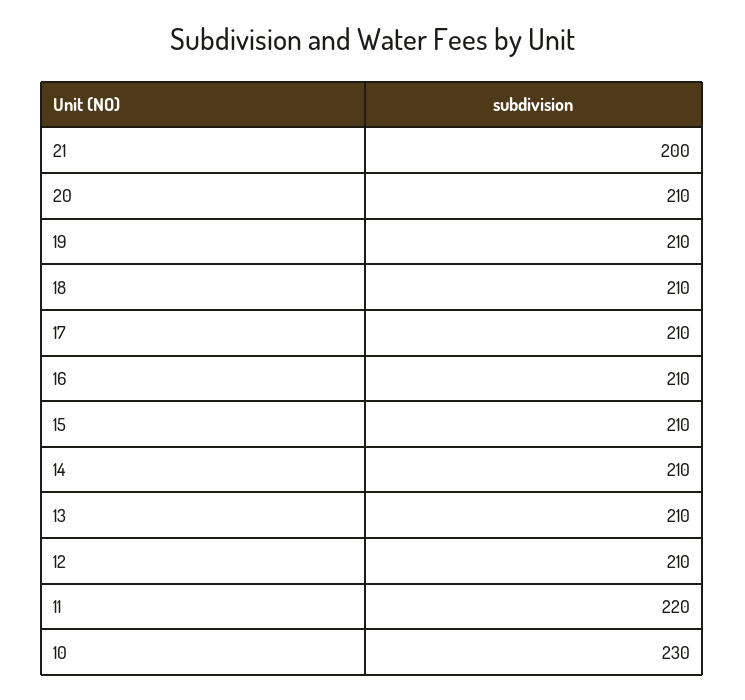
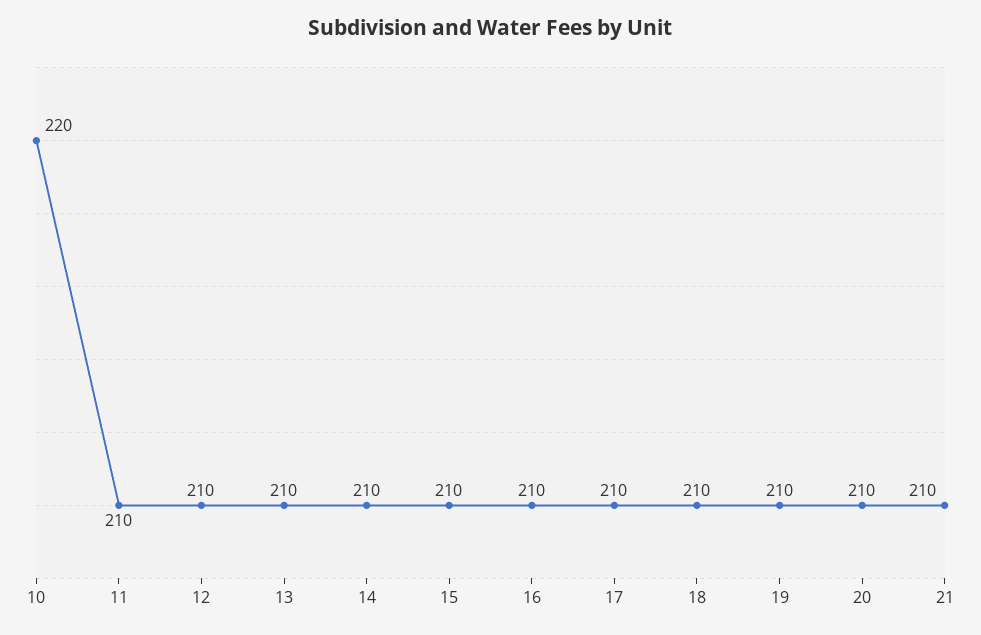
  {
-   "21": 200,
+   "21": 210,
    "20": 210,
    "19": 210,
    "18": 210,
    "17": 210,
    "16": 210,
    "15": 210,
    "14": 210,
    "13": 210,
    "12": 210,
-   "11": 220,
+   "11": 210,
-   "10": 230
+   "10": 220
  }

